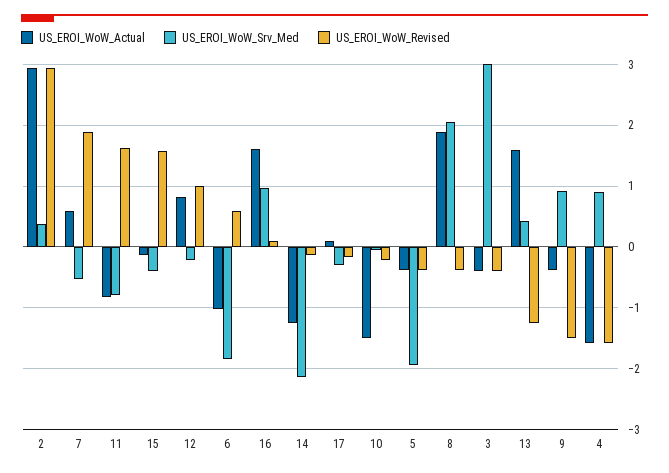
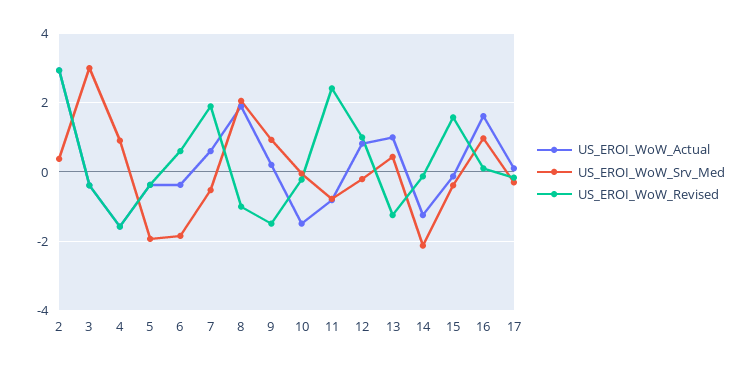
  {
    "US_EROI_WoW_Actual": {
      "2": 2.9,
      "7": 0.6,
      "11": -0.8,
      "15": -0.1,
      "12": 0.8,
-     "6": -1,
+     "6": -0.4,
      "16": 1.6,
      "14": -1.2,
      "17": 0.1,
      "10": -1.5,
      "5": -0.4,
      "8": 1.9,
      "3": -0.4,
-     "13": 1.6,
+     "13": 1,
-     "9": -0.4,
+     "9": 0.2,
      "4": -1.6
    },
    "US_EROI_WoW_Srv_Med": {
      "2": 0.4,
      "7": -0.5,
      "11": -0.8,
      "15": -0.4,
      "12": -0.2,
      "6": -1.8,
      "16": 1,
      "14": -2.1,
      "17": -0.3,
      "10": 0,
      "5": -1.9,
      "8": 2.1,
      "3": 3,
      "13": 0.4,
      "9": 0.9,
      "4": 0.9
    },
    "US_EROI_WoW_Revised": {
      "2": 2.9,
      "7": 1.9,
-     "11": 1.6,
+     "11": 2.4,
      "15": 1.6,
      "12": 1,
      "6": 0.6,
      "16": 0.1,
      "14": -0.1,
      "17": -0.2,
      "10": -0.2,
      "5": -0.4,
-     "8": -0.4,
+     "8": -1,
      "3": -0.4,
      "13": -1.2,
      "9": -1.5,
      "4": -1.6
    }
  }

